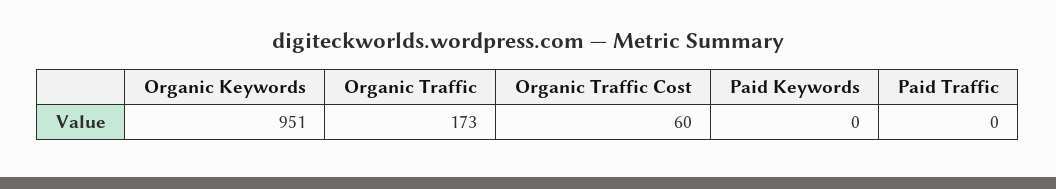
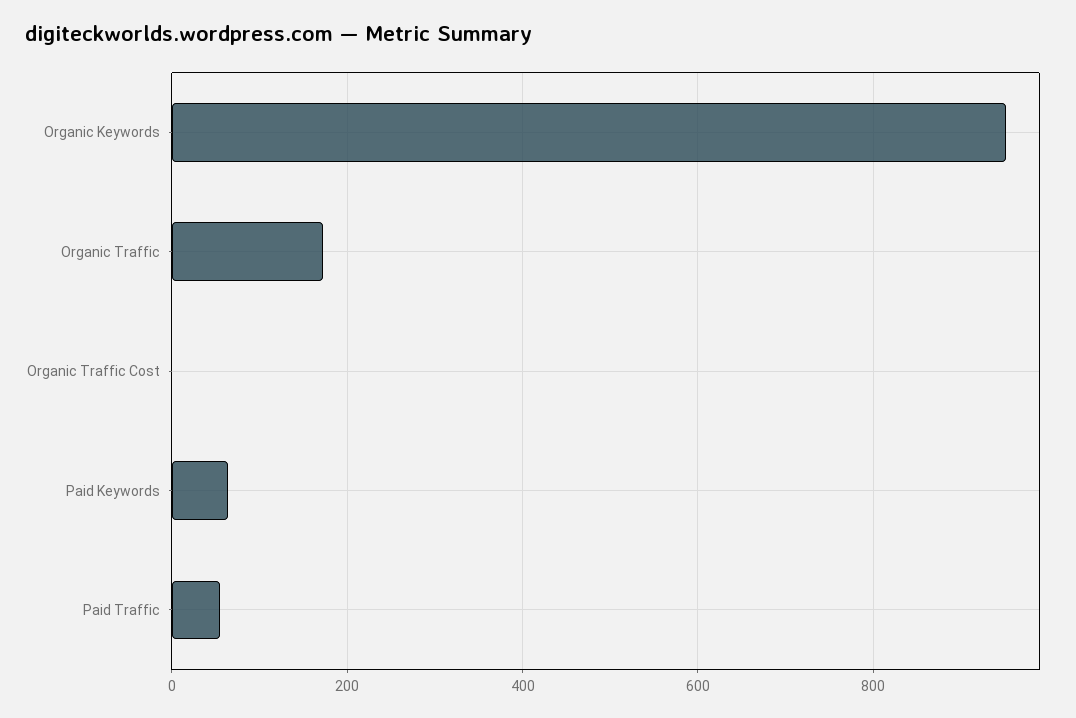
  {
    "Organic Keywords": 951,
    "Organic Traffic": 173,
-   "Organic Traffic Cost": 60,
+   "Organic Traffic Cost": 0,
-   "Paid Keywords": 0,
+   "Paid Keywords": 60,
-   "Paid Traffic": 0
+   "Paid Traffic": 60
  }

